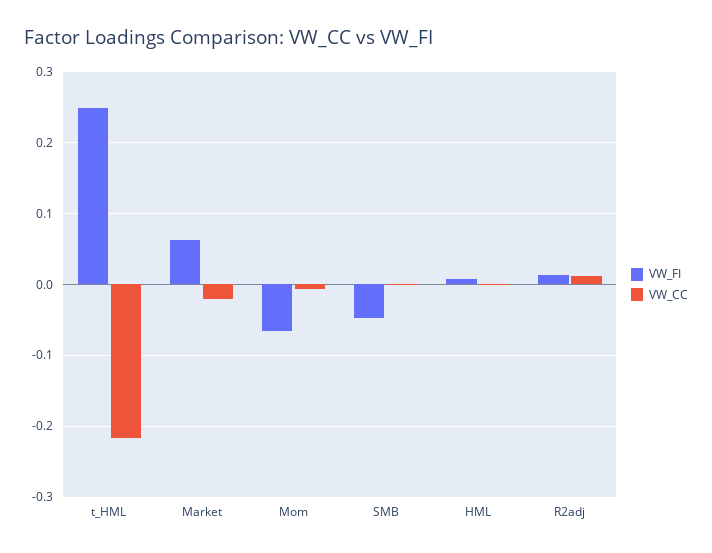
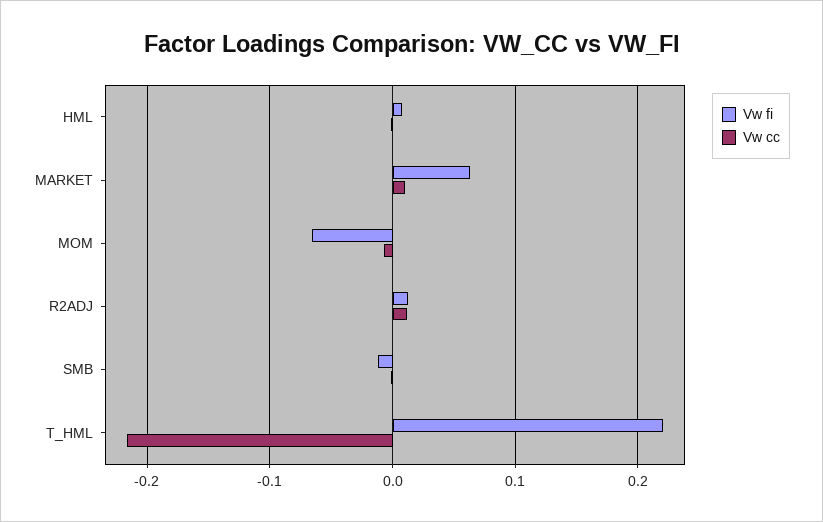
  {
    "VW_FI": {
-     "t_HML": 0.25,
+     "t_HML": 0.22,
      "Market": 0.06,
      "Mom": -0.07,
-     "SMB": -0.05,
+     "SMB": -0.01,
      "HML": 0.01,
      "R2adj": 0.01
    },
    "VW_CC": {
      "t_HML": -0.22,
-     "Market": -0.02,
+     "Market": 0.01,
      "Mom": -0.01,
      "SMB": 0,
      "HML": 0,
      "R2adj": 0.01
    }
  }

